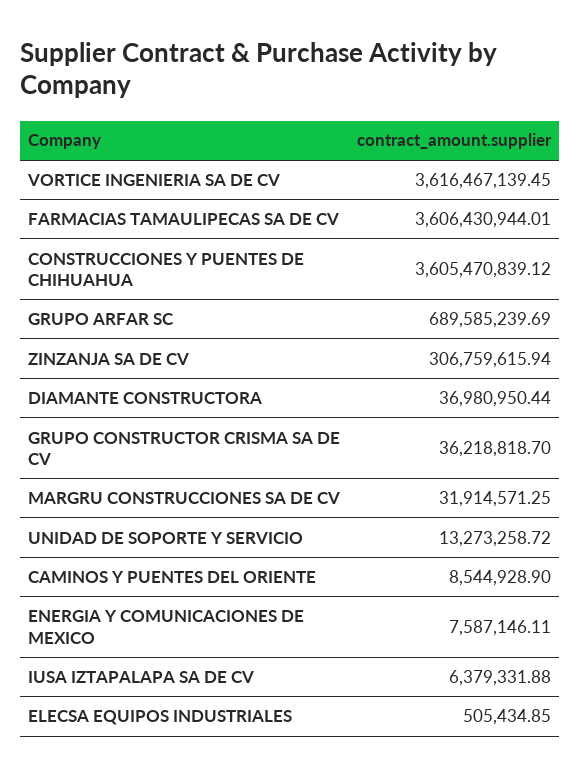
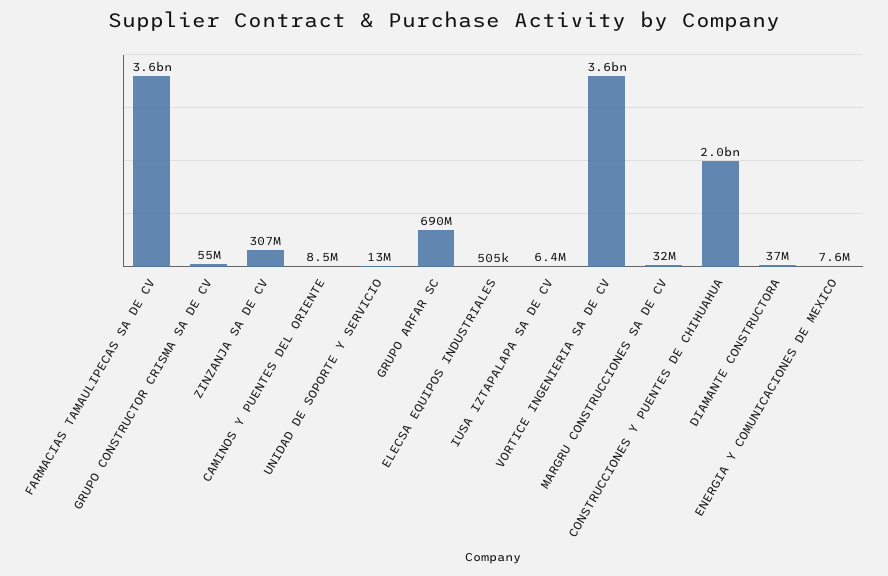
  {
    "VORTICE INGENIERIA SA DE CV": 3616467139.45,
    "FARMACIAS TAMAULIPECAS SA DE CV": 3606430944.01,
-   "CONSTRUCCIONES Y PUENTES DE CHIHUAHUA": 3605470839.12,
+   "CONSTRUCCIONES Y PUENTES DE CHIHUAHUA": 2000000000,
    "GRUPO ARFAR SC": 689585239.69,
    "ZINZANJA SA DE CV": 306759615.94,
    "DIAMANTE CONSTRUCTORA": 36980950.44,
-   "GRUPO CONSTRUCTOR CRISMA SA DE CV": 36218818.7,
+   "GRUPO CONSTRUCTOR CRISMA SA DE CV": 55000000,
    "MARGRU CONSTRUCCIONES SA DE CV": 31914571.25,
    "UNIDAD DE SOPORTE Y SERVICIO": 13273258.72,
    "CAMINOS Y PUENTES DEL ORIENTE": 8544928.9,
    "ENERGIA Y COMUNICACIONES DE MEXICO": 7587146.11,
    "IUSA IZTAPALAPA SA DE CV": 6379331.88,
    "ELECSA EQUIPOS INDUSTRIALES": 505434.85
  }

